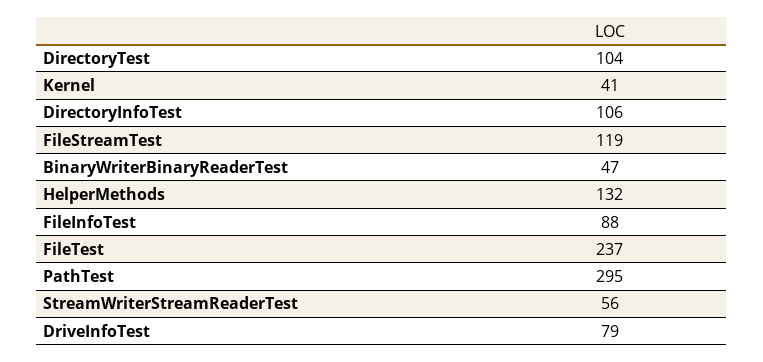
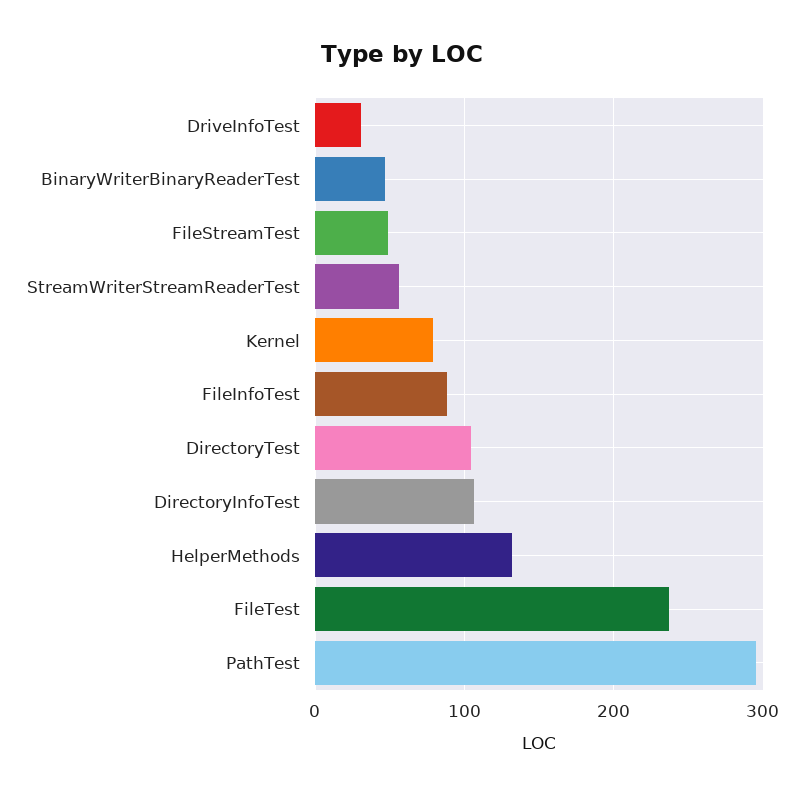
  {
    "DirectoryTest": 104,
-   "Kernel": 41,
+   "Kernel": 80,
    "DirectoryInfoTest": 106,
-   "FileStreamTest": 119,
+   "FileStreamTest": 50,
    "BinaryWriterBinaryReaderTest": 47,
    "HelperMethods": 132,
    "FileInfoTest": 88,
    "FileTest": 237,
    "PathTest": 295,
    "StreamWriterStreamReaderTest": 56,
-   "DriveInfoTest": 79
+   "DriveInfoTest": 30
  }

